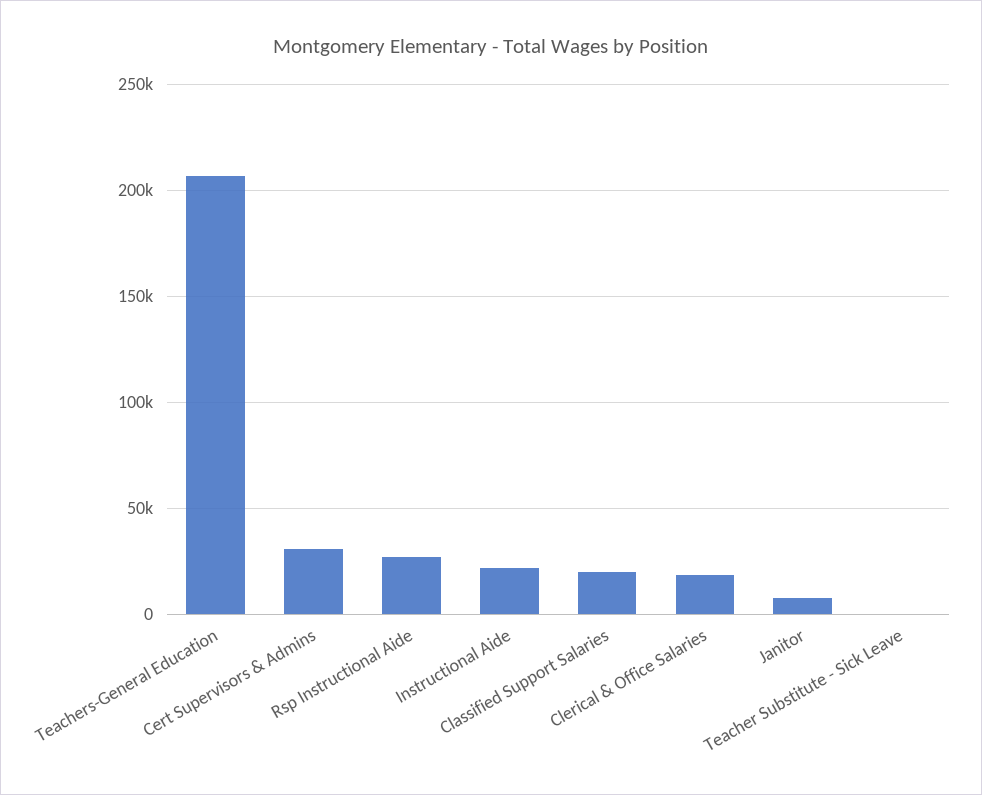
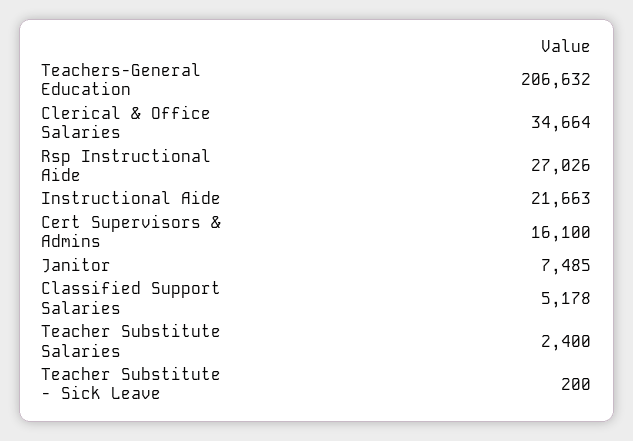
  {
    "Teachers-General Education": 206632,
-   "Cert Supervisors & Admins": 30000,
+   "Cert Supervisors & Admins": 16100,
    "Rsp Instructional Aide": 27026,
    "Instructional Aide": 21663,
-   "Classified Support Salaries": 20000,
+   "Classified Support Salaries": 5178,
-   "Clerical & Office Salaries": 20000,
+   "Clerical & Office Salaries": 34664,
    "Janitor": 7485,
-   "Teacher Substitute - Sick Leave": 200
+   "Teacher Substitute - Sick Leave": 200,
+   "Teacher Substitute Salaries": 2400
  }

